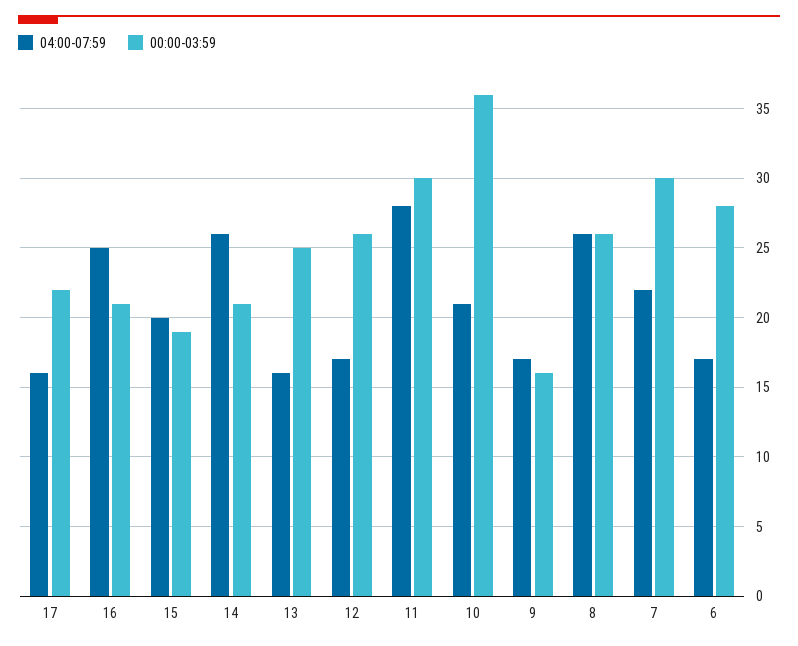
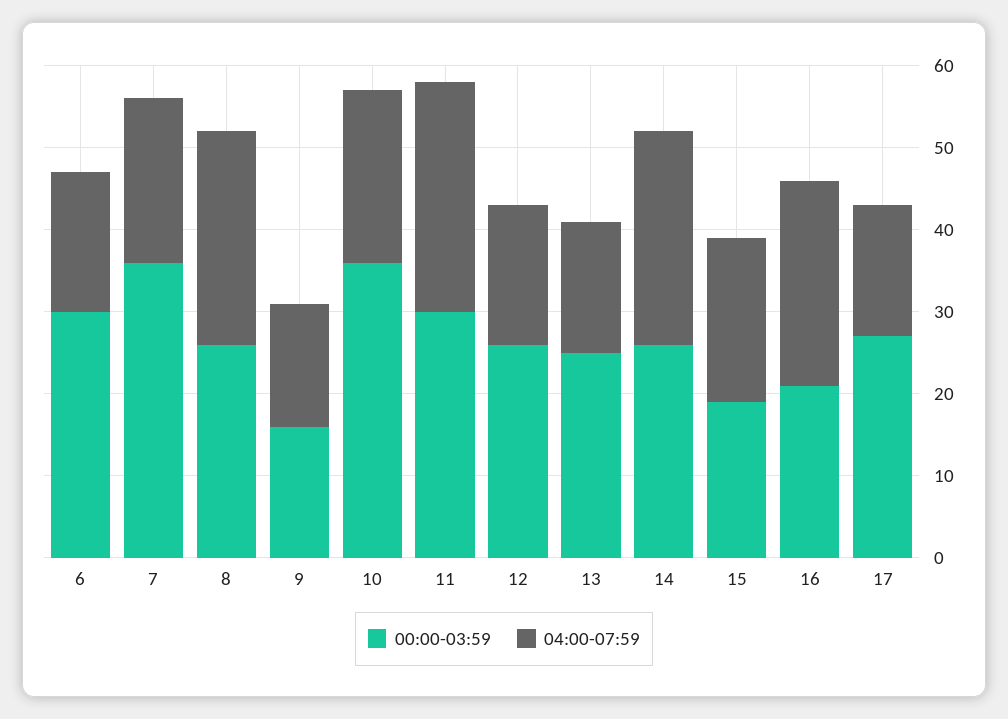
  {
    "04:00-07:59": {
      "17": 16,
      "16": 25,
      "15": 20,
      "14": 26,
      "13": 16,
      "12": 17,
      "11": 28,
      "10": 21,
-     "9": 17,
+     "9": 15,
      "8": 26,
-     "7": 22,
+     "7": 20,
      "6": 17
    },
    "00:00-03:59": {
-     "17": 22,
+     "17": 27,
      "16": 21,
      "15": 19,
-     "14": 21,
+     "14": 26,
      "13": 25,
      "12": 26,
      "11": 30,
      "10": 36,
      "9": 16,
      "8": 26,
-     "7": 30,
+     "7": 36,
-     "6": 28
+     "6": 30
    }
  }

